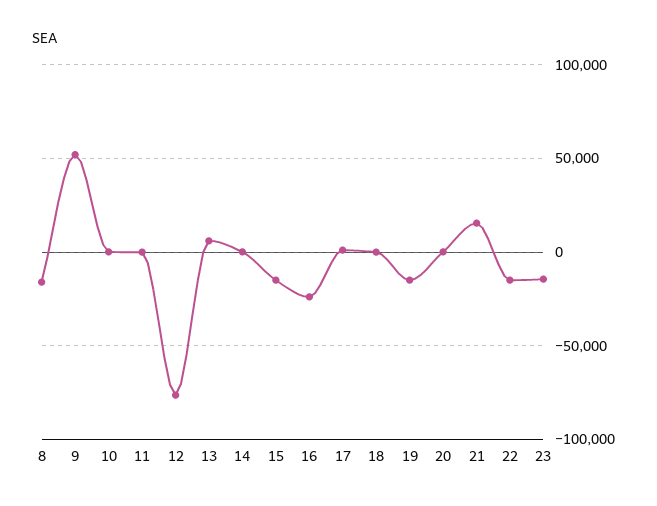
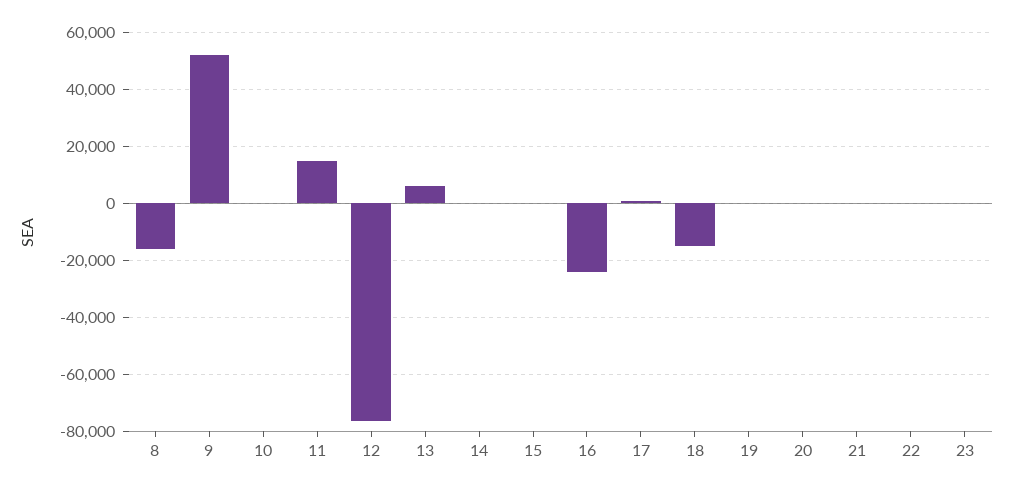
  {
    "8": -15000,
    "9": 52500,
    "10": 0,
-   "11": 0,
+   "11": 15000,
    "12": -77500,
    "13": 5000,
    "14": 0,
-   "15": -15000,
+   "15": 0,
    "16": -25000,
    "17": 0,
-   "18": 0,
+   "18": -15000,
-   "19": -15000,
+   "19": 0,
    "20": 0,
-   "21": 15000,
+   "21": 0,
-   "22": -15000,
+   "22": 0,
-   "23": -15000
+   "23": 0
  }

